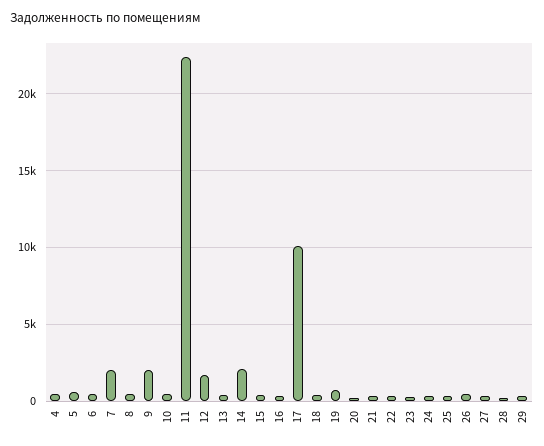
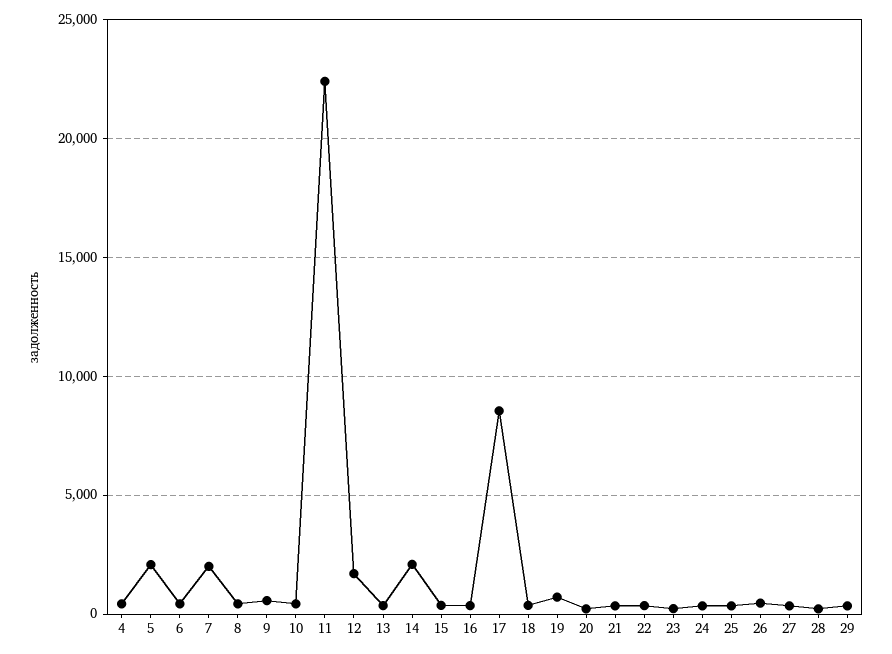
  {
    "4": 500,
-   "5": 500,
+   "5": 2000,
    "6": 500,
    "7": 2000,
    "8": 500,
-   "9": 2000,
+   "9": 500,
    "10": 500,
    "11": 22500,
    "12": 1500,
    "13": 500,
    "14": 2000,
    "15": 500,
    "16": 500,
-   "17": 10000,
+   "17": 8500,
    "18": 500,
    "19": 500,
    "20": 0,
    "21": 500,
    "22": 500,
    "23": 0,
    "24": 500,
    "25": 500,
    "26": 500,
    "27": 500,
    "28": 0,
    "29": 500
  }

